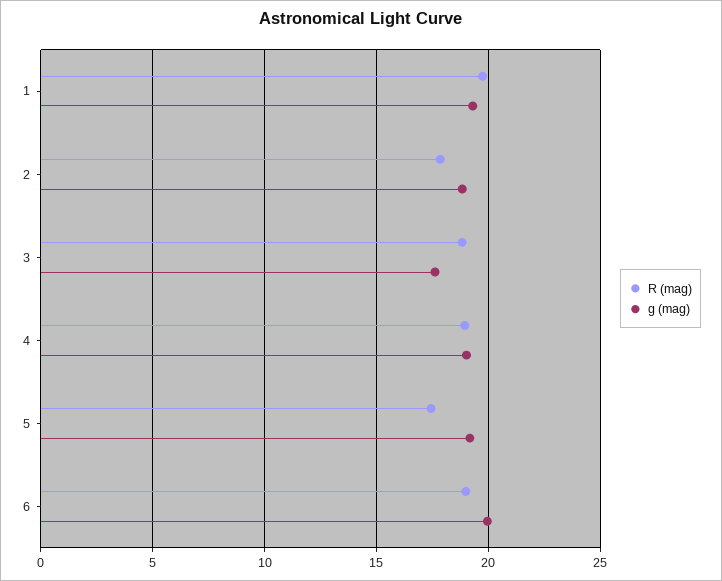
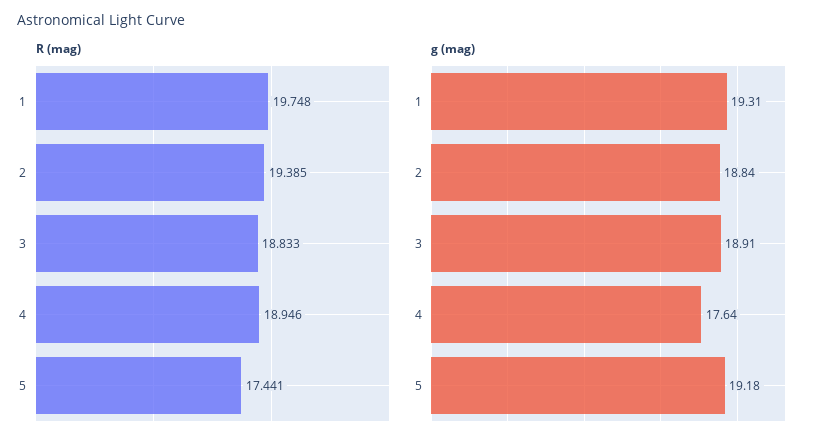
  {
    "R (mag)": {
      "1": 19.748,
-     "2": 18,
+     "2": 19.385,
      "3": 18.833,
      "4": 18.946,
-     "5": 17.441,
+     "5": 17.441
-     "6": 19
    },
    "g (mag)": {
      "1": 19.31,
      "2": 18.84,
-     "3": 17.5,
+     "3": 18.91,
-     "4": 19,
+     "4": 17.64,
-     "5": 19.18,
+     "5": 19.18
-     "6": 20
    }
  }

